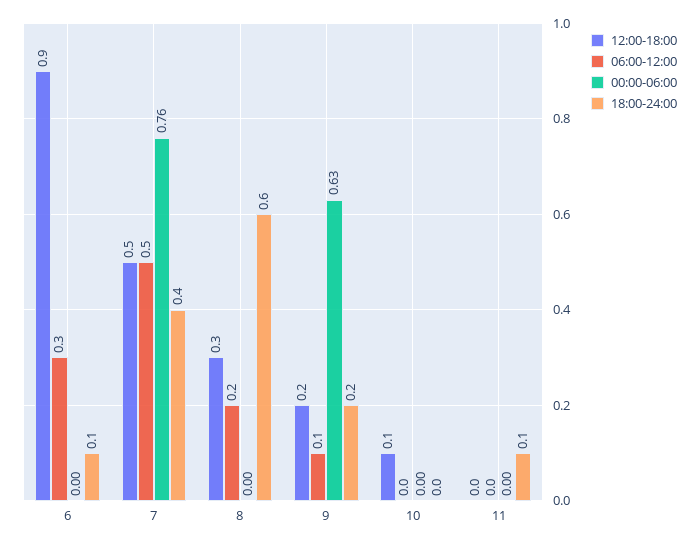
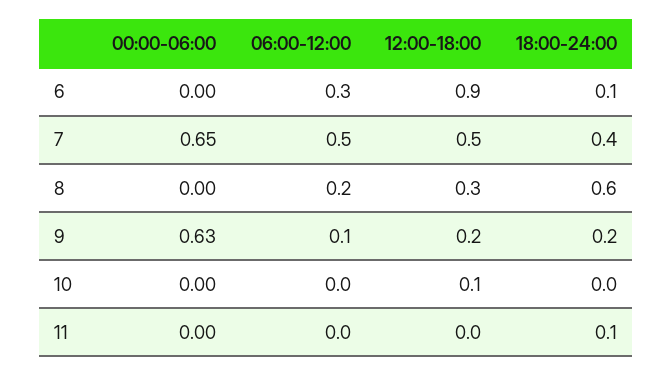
  {
    "12:00-18:00": {
      "6": 0.9,
      "7": 0.5,
      "8": 0.3,
      "9": 0.2,
      "10": 0.1,
      "11": 0
    },
    "06:00-12:00": {
      "6": 0.3,
      "7": 0.5,
      "8": 0.2,
      "9": 0.1,
      "10": 0,
      "11": 0
    },
    "00:00-06:00": {
      "6": 0,
-     "7": 0.76,
+     "7": 0.65,
      "8": 0,
      "9": 0.63,
      "10": 0,
      "11": 0
    },
    "18:00-24:00": {
      "6": 0.1,
      "7": 0.4,
      "8": 0.6,
      "9": 0.2,
      "10": 0,
      "11": 0.1
    }
  }

